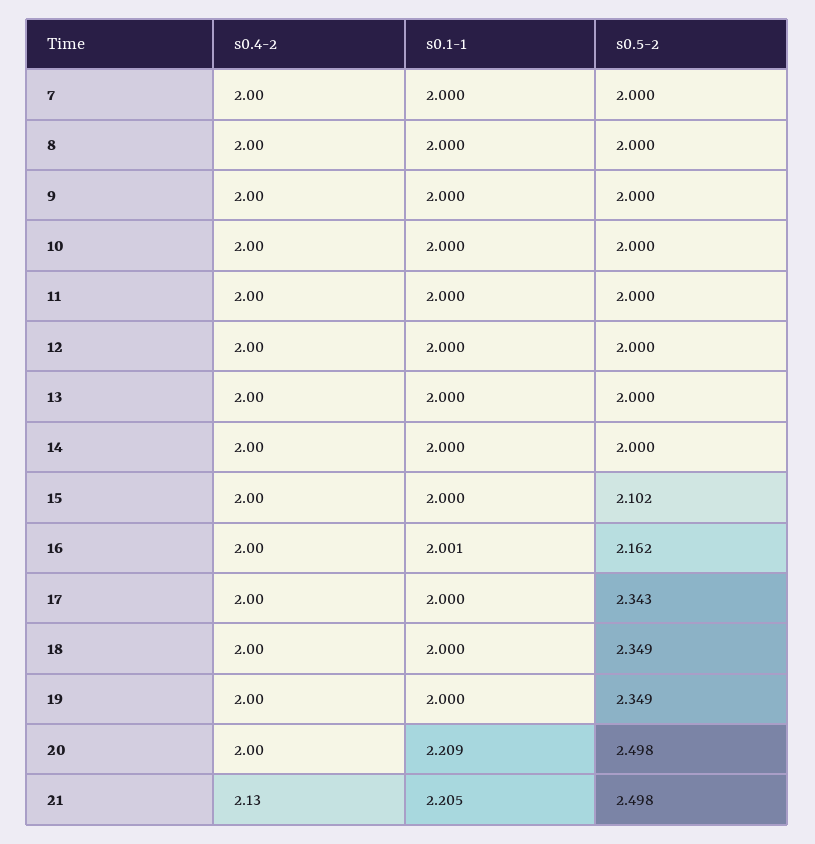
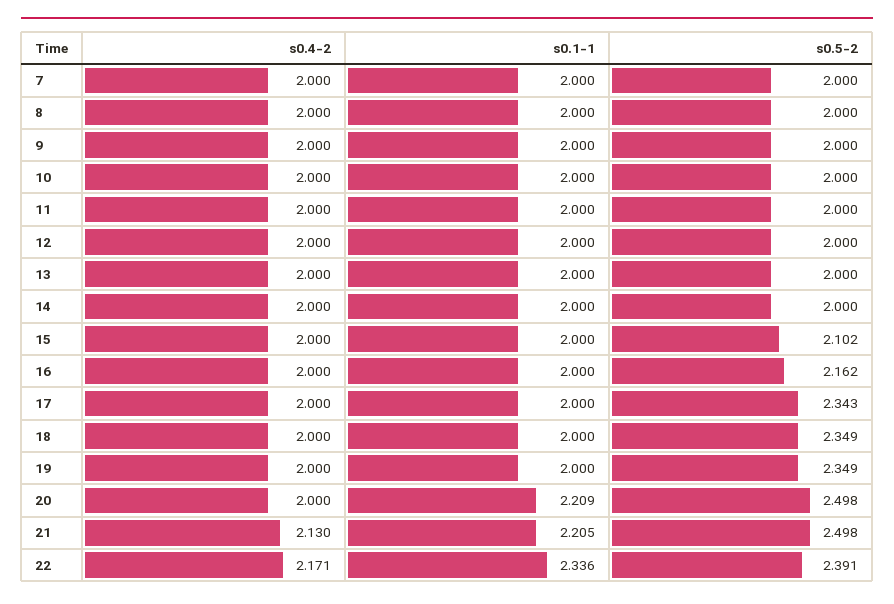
  {
    "s0.4-2": {
      "7": 2,
      "8": 2,
      "9": 2,
      "10": 2,
      "11": 2,
      "12": 2,
      "13": 2,
      "14": 2,
      "15": 2,
      "16": 2,
      "17": 2,
      "18": 2,
      "19": 2,
      "20": 2,
-     "21": 2.13
+     "21": 2.13,
+     "22": 2.171
    },
    "s0.1-1": {
      "7": 2,
      "8": 2,
      "9": 2,
      "10": 2,
      "11": 2,
      "12": 2,
      "13": 2,
      "14": 2,
      "15": 2,
-     "16": 2.001,
+     "16": 2,
      "17": 2,
      "18": 2,
      "19": 2,
      "20": 2.209,
-     "21": 2.205
+     "21": 2.205,
+     "22": 2.336
    },
    "s0.5-2": {
      "7": 2,
      "8": 2,
      "9": 2,
      "10": 2,
      "11": 2,
      "12": 2,
      "13": 2,
      "14": 2,
      "15": 2.102,
      "16": 2.162,
      "17": 2.343,
      "18": 2.349,
      "19": 2.349,
      "20": 2.498,
-     "21": 2.498
+     "21": 2.498,
+     "22": 2.391
    }
  }

